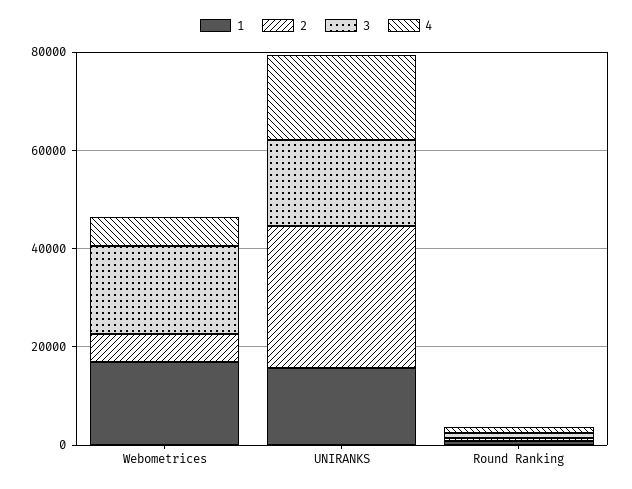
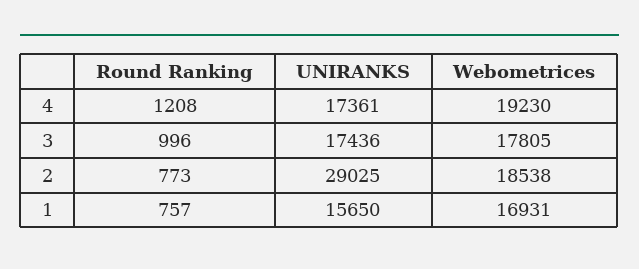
  {
    "1": {
      "Webometrices": 16931,
      "UNIRANKS": 15650,
      "Round Ranking": 757
    },
    "2": {
-     "Webometrices": 5000,
+     "Webometrices": 18538,
      "UNIRANKS": 29025,
      "Round Ranking": 773
    },
    "3": {
      "Webometrices": 17805,
      "UNIRANKS": 17436,
      "Round Ranking": 996
    },
    "4": {
-     "Webometrices": 5000,
+     "Webometrices": 19230,
      "UNIRANKS": 17361,
      "Round Ranking": 1208
    }
  }

